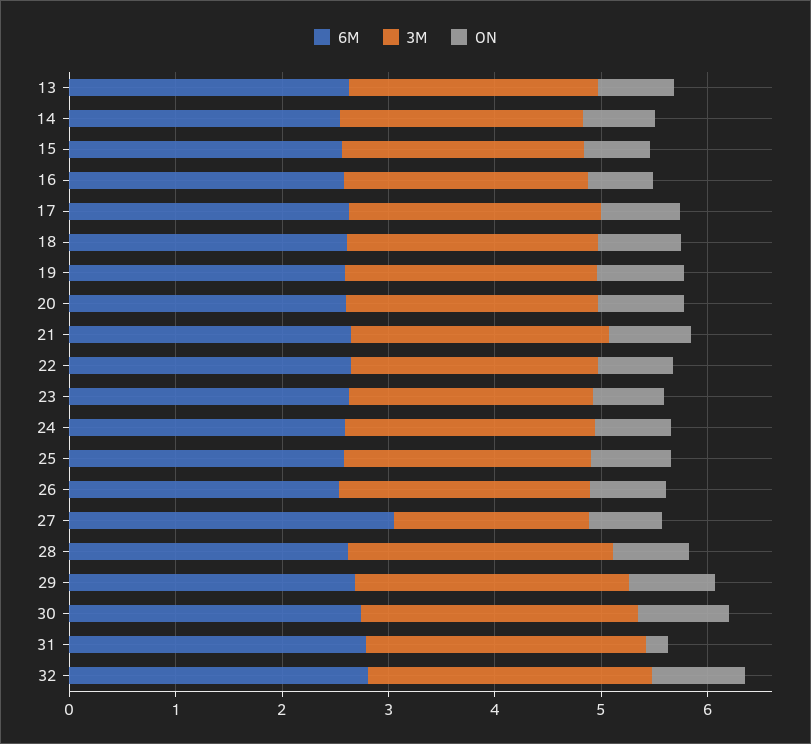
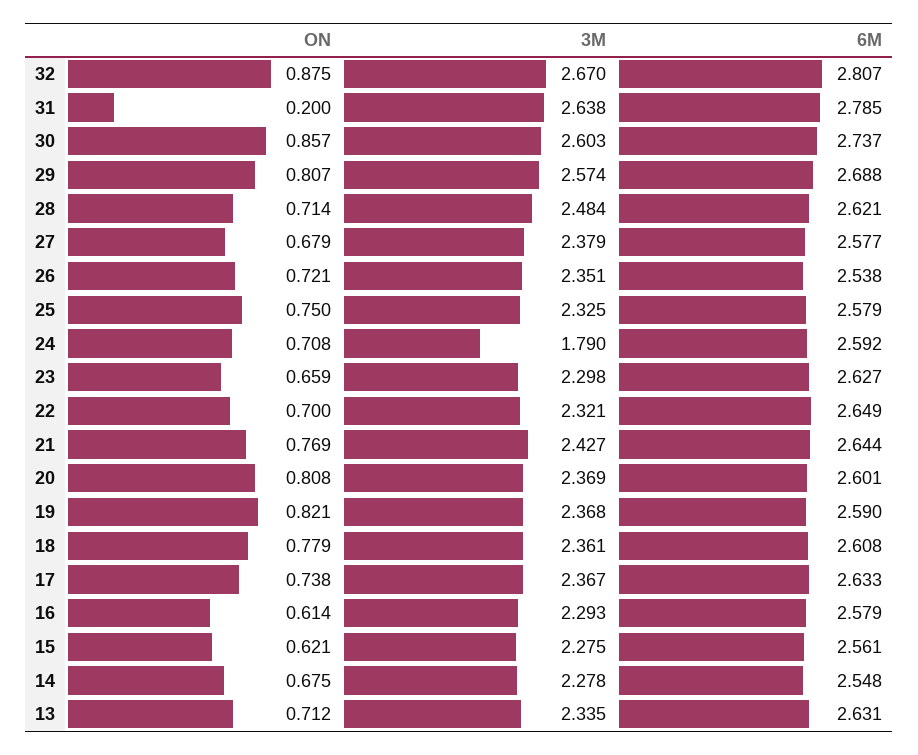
  {
    "6M": {
      "13": 2.631,
      "14": 2.548,
      "15": 2.561,
      "16": 2.579,
      "17": 2.633,
      "18": 2.608,
      "19": 2.59,
      "20": 2.601,
      "21": 2.644,
      "22": 2.649,
      "23": 2.627,
      "24": 2.592,
      "25": 2.579,
      "26": 2.538,
-     "27": 3,
+     "27": 2.577,
      "28": 2.621,
      "29": 2.688,
      "30": 2.737,
      "31": 2.785,
      "32": 2.807
    },
    "3M": {
      "13": 2.335,
      "14": 2.278,
      "15": 2.275,
      "16": 2.293,
      "17": 2.367,
      "18": 2.361,
      "19": 2.368,
      "20": 2.369,
      "21": 2.427,
      "22": 2.321,
      "23": 2.298,
-     "24": 2.4,
+     "24": 1.79,
      "25": 2.325,
      "26": 2.351,
-     "27": 1.8,
+     "27": 2.379,
      "28": 2.484,
      "29": 2.574,
      "30": 2.603,
      "31": 2.638,
      "32": 2.67
    },
    "ON": {
      "13": 0.712,
      "14": 0.675,
      "15": 0.621,
      "16": 0.614,
      "17": 0.738,
      "18": 0.779,
      "19": 0.821,
      "20": 0.808,
      "21": 0.769,
      "22": 0.7,
      "23": 0.659,
      "24": 0.708,
      "25": 0.75,
      "26": 0.721,
      "27": 0.679,
      "28": 0.714,
      "29": 0.807,
      "30": 0.857,
      "31": 0.2,
      "32": 0.875
    }
  }

